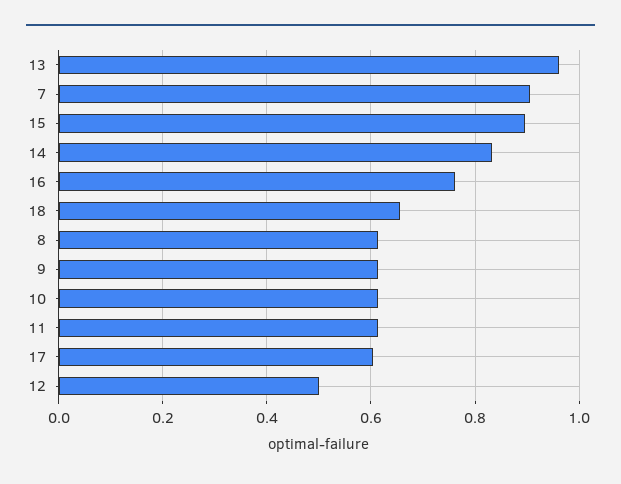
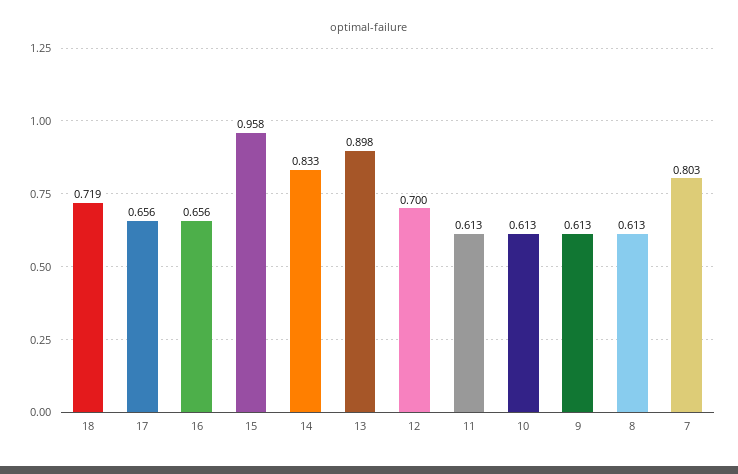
  {
-   "13": 0.96,
+   "13": 0.898,
-   "7": 0.9,
+   "7": 0.803,
-   "15": 0.9,
+   "15": 0.958,
    "14": 0.833,
-   "16": 0.76,
+   "16": 0.656,
-   "18": 0.66,
+   "18": 0.719,
    "8": 0.613,
    "9": 0.613,
    "10": 0.613,
    "11": 0.613,
-   "17": 0.6,
+   "17": 0.656,
-   "12": 0.5
+   "12": 0.7
  }

